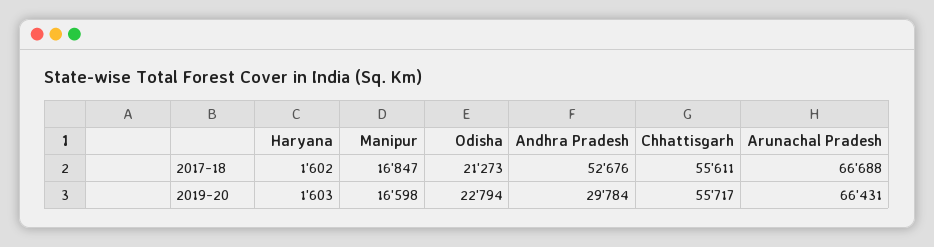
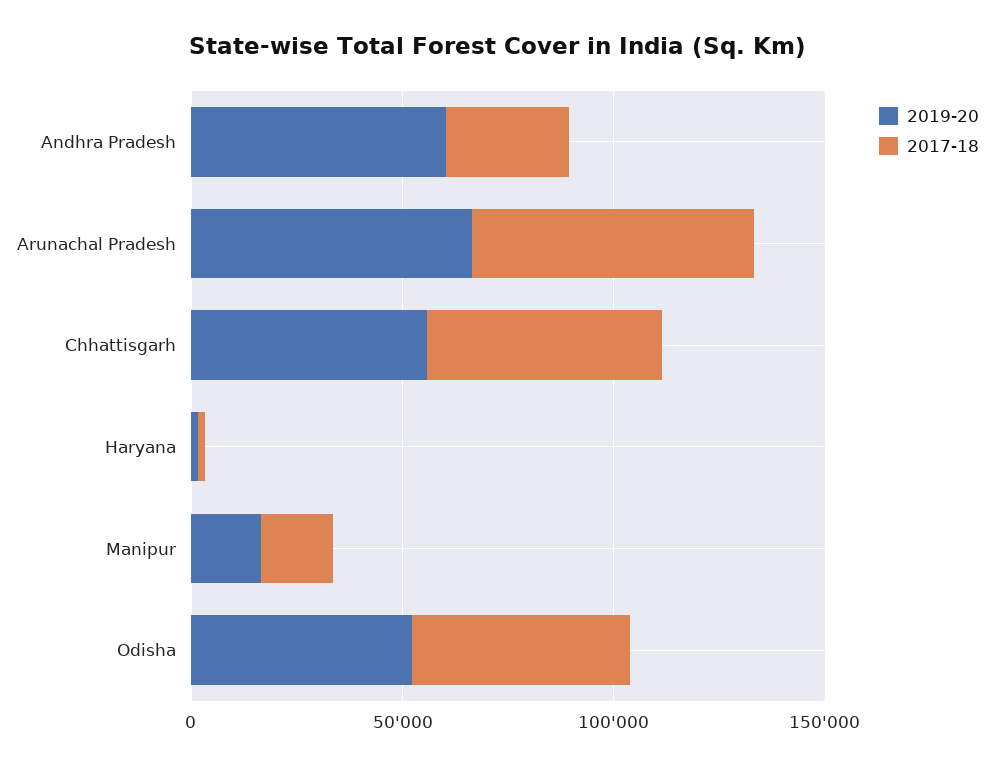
  {
    "2017-18": {
      "Haryana": 1602,
      "Manipur": 16847,
-     "Odisha": 21273,
+     "Odisha": 50000,
-     "Andhra Pradesh": 52676,
+     "Andhra Pradesh": 30000,
      "Chhattisgarh": 55611,
      "Arunachal Pradesh": 66688
    },
    "2019-20": {
      "Haryana": 1603,
      "Manipur": 16598,
-     "Odisha": 22794,
+     "Odisha": 50000,
-     "Andhra Pradesh": 29784,
+     "Andhra Pradesh": 60000,
      "Chhattisgarh": 55717,
      "Arunachal Pradesh": 66431
    }
  }

